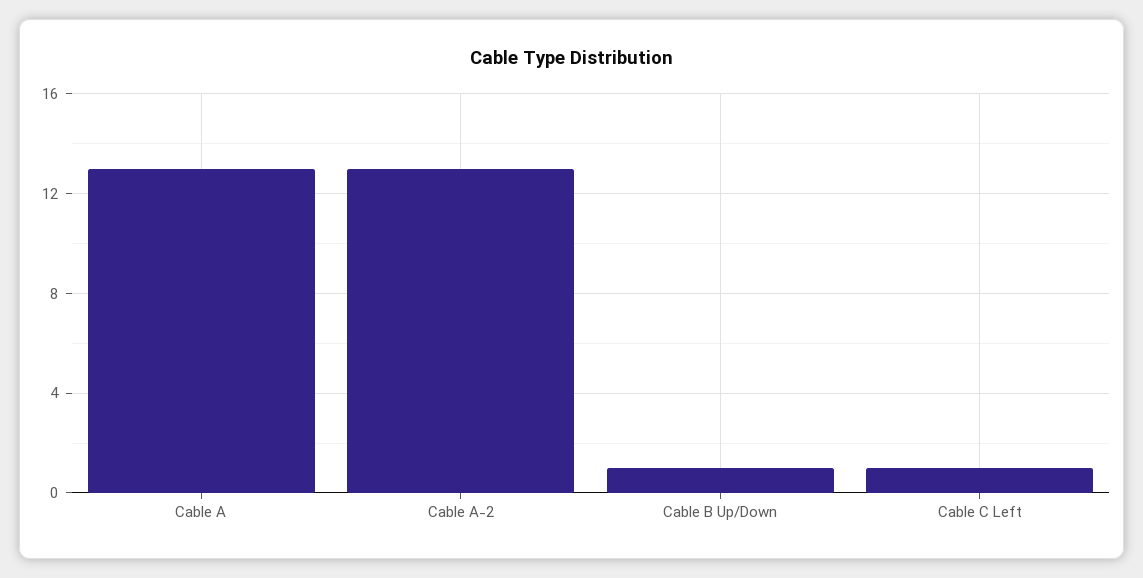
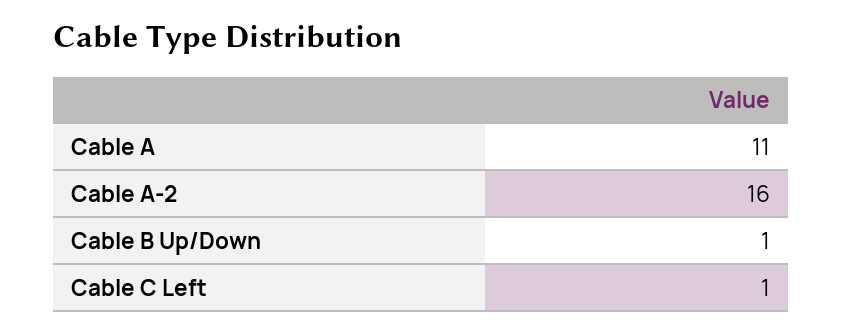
  {
-   "Cable A": 13,
+   "Cable A": 11,
-   "Cable A-2": 13,
+   "Cable A-2": 16,
    "Cable B Up/Down": 1,
    "Cable C Left": 1
  }

